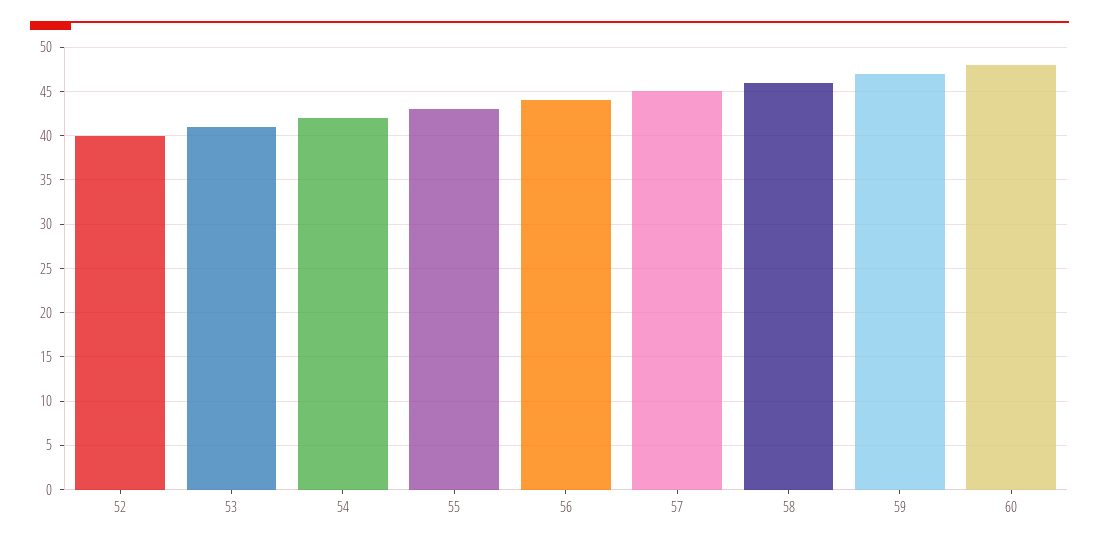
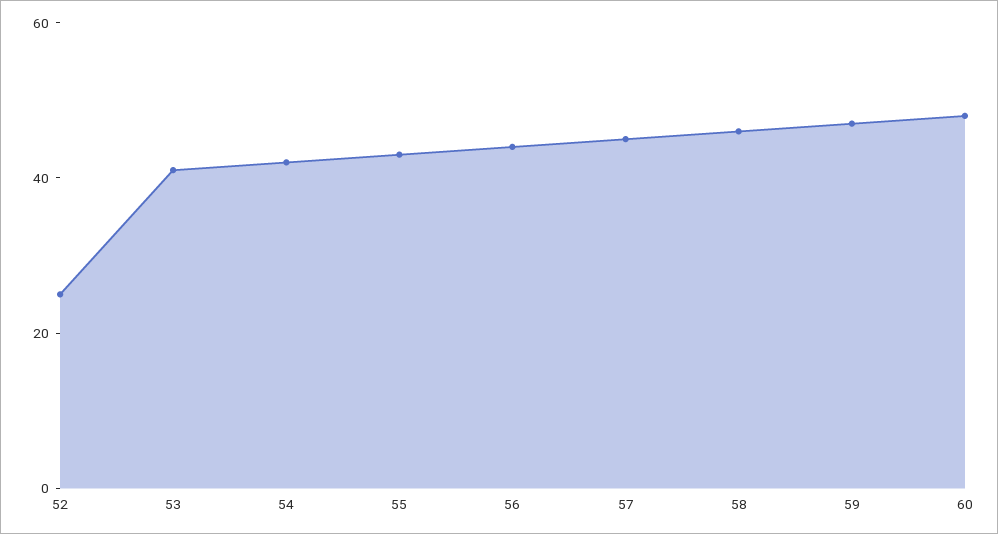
  {
-   "52": 40,
+   "52": 25,
    "53": 41,
    "54": 42,
    "55": 43,
    "56": 44,
    "57": 45,
    "58": 46,
    "59": 47,
    "60": 48
  }

